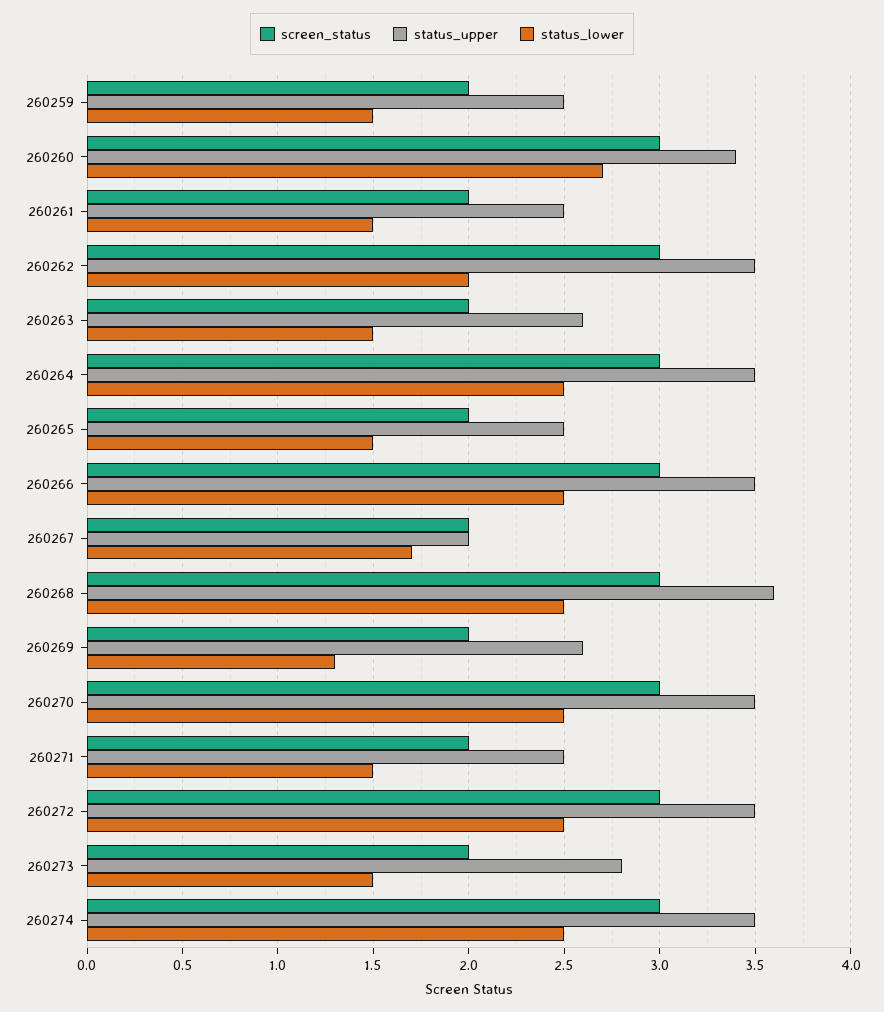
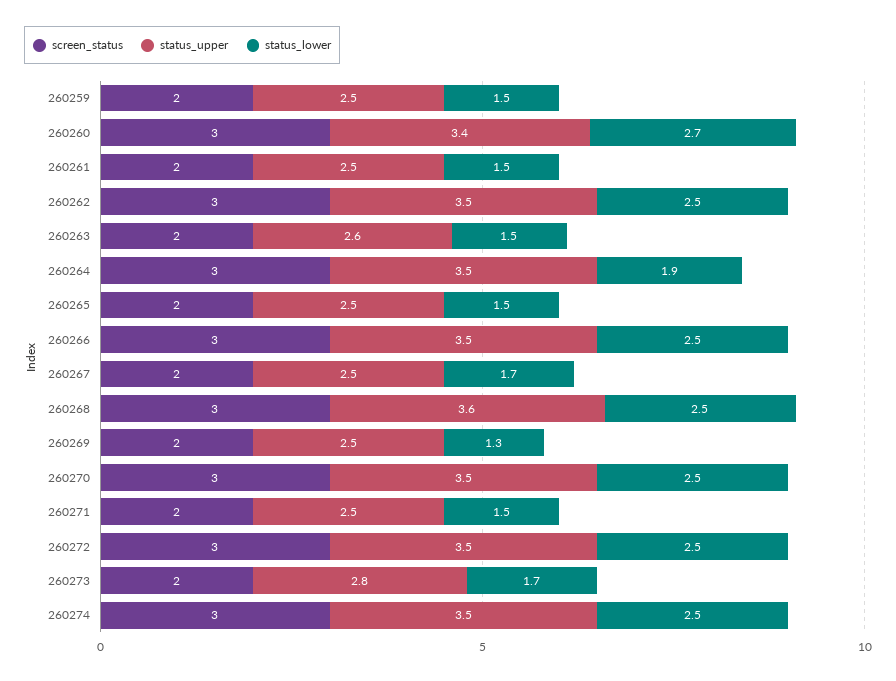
  {
    "screen_status": {
      "260259": 2,
      "260260": 3,
      "260261": 2,
      "260262": 3,
      "260263": 2,
      "260264": 3,
      "260265": 2,
      "260266": 3,
      "260267": 2,
      "260268": 3,
      "260269": 2,
      "260270": 3,
      "260271": 2,
      "260272": 3,
      "260273": 2,
      "260274": 3
    },
    "status_upper": {
      "260259": 2.5,
      "260260": 3.4,
      "260261": 2.5,
      "260262": 3.5,
      "260263": 2.6,
      "260264": 3.5,
      "260265": 2.5,
      "260266": 3.5,
-     "260267": 2,
+     "260267": 2.5,
      "260268": 3.6,
-     "260269": 2.6,
+     "260269": 2.5,
      "260270": 3.5,
      "260271": 2.5,
      "260272": 3.5,
      "260273": 2.8,
      "260274": 3.5
    },
    "status_lower": {
      "260259": 1.5,
      "260260": 2.7,
      "260261": 1.5,
-     "260262": 2,
+     "260262": 2.5,
      "260263": 1.5,
-     "260264": 2.5,
+     "260264": 1.9,
      "260265": 1.5,
      "260266": 2.5,
      "260267": 1.7,
      "260268": 2.5,
      "260269": 1.3,
      "260270": 2.5,
      "260271": 1.5,
      "260272": 2.5,
-     "260273": 1.5,
+     "260273": 1.7,
      "260274": 2.5
    }
  }

